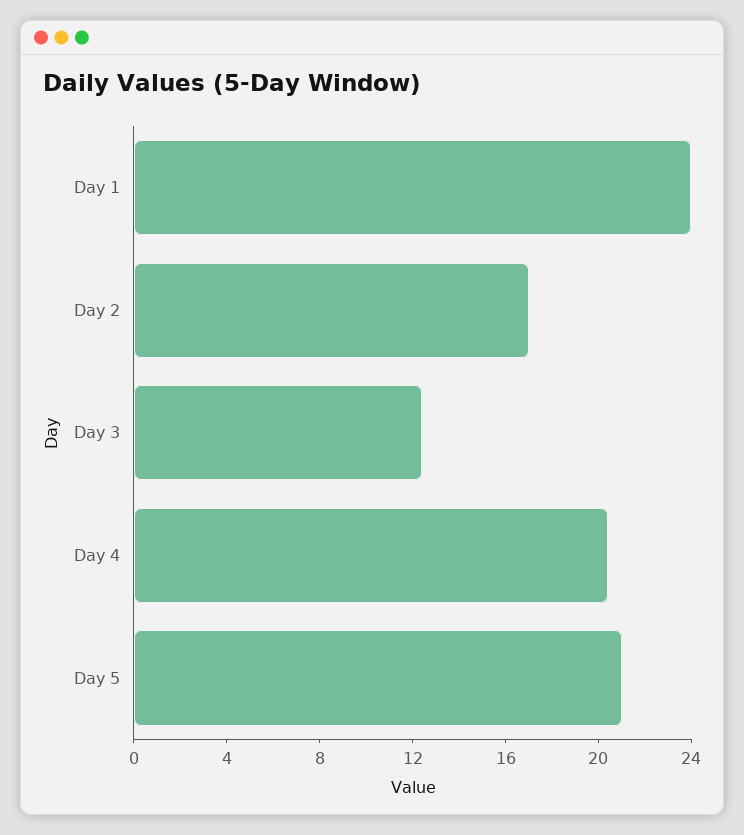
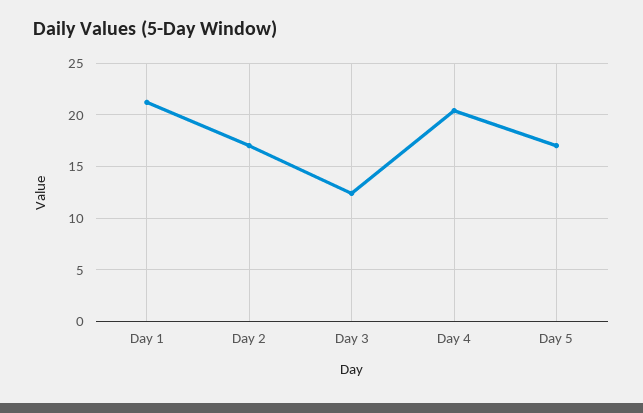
  {
-   "Day 1": 24,
+   "Day 1": 21,
    "Day 2": 17,
    "Day 3": 12,
    "Day 4": 20,
-   "Day 5": 21
+   "Day 5": 17
  }

